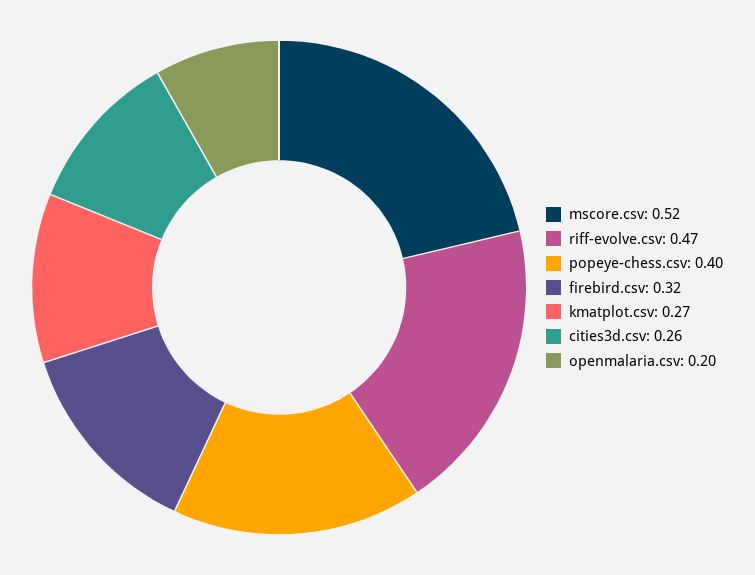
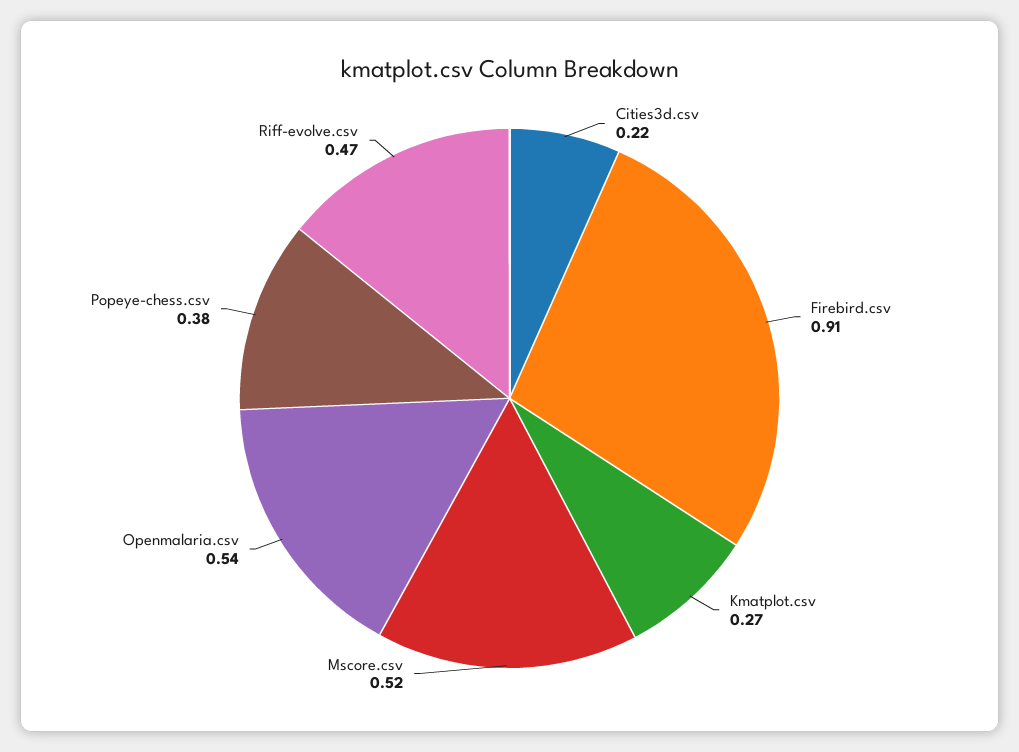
  {
    "mscore.csv": 0.52,
    "riff-evolve.csv": 0.47,
-   "popeye-chess.csv": 0.4,
+   "popeye-chess.csv": 0.38,
-   "firebird.csv": 0.32,
+   "firebird.csv": 0.91,
    "kmatplot.csv": 0.27,
-   "cities3d.csv": 0.26,
+   "cities3d.csv": 0.22,
-   "openmalaria.csv": 0.2
+   "openmalaria.csv": 0.54
  }

